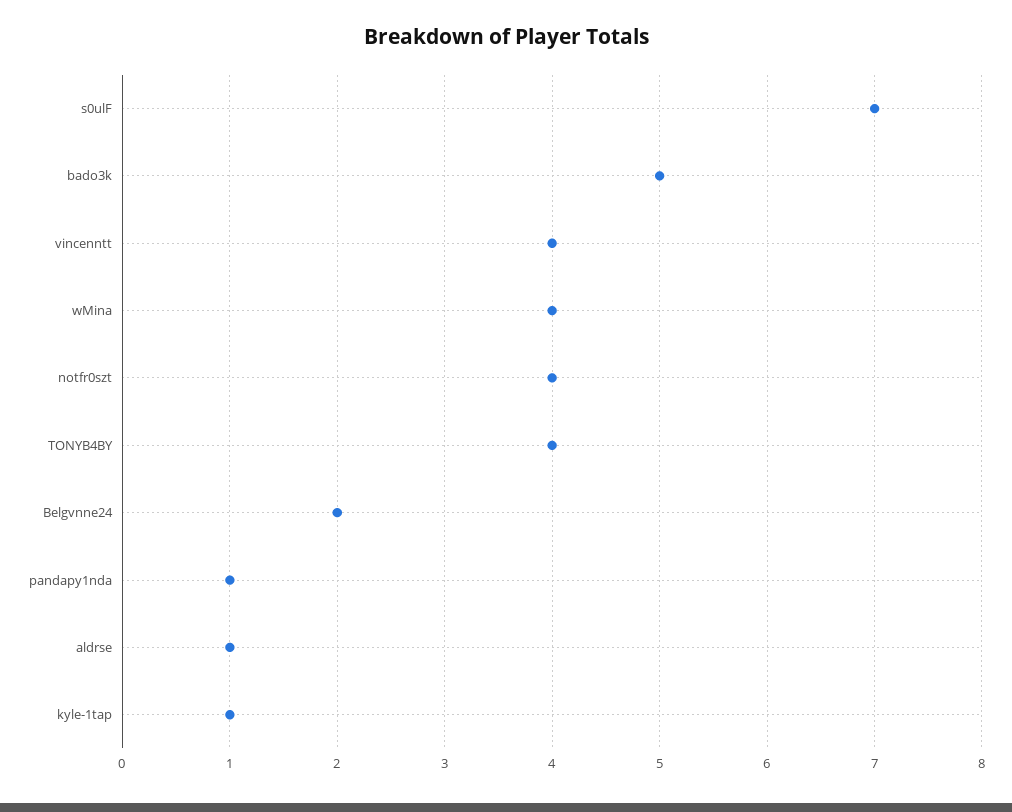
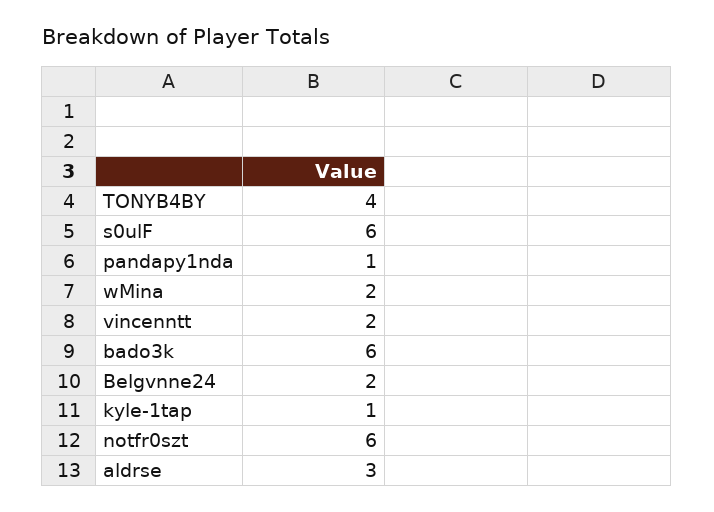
  {
-   "s0ulF": 7,
+   "s0ulF": 6,
-   "bado3k": 5,
+   "bado3k": 6,
-   "vincenntt": 4,
+   "vincenntt": 2,
-   "wMina": 4,
+   "wMina": 2,
-   "notfr0szt": 4,
+   "notfr0szt": 6,
    "TONYB4BY": 4,
    "Belgvnne24": 2,
    "pandapy1nda": 1,
-   "aldrse": 1,
+   "aldrse": 3,
    "kyle-1tap": 1
  }

